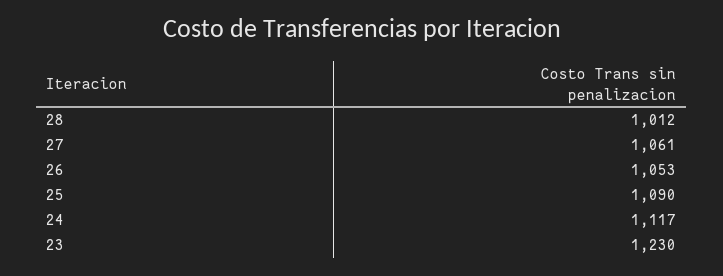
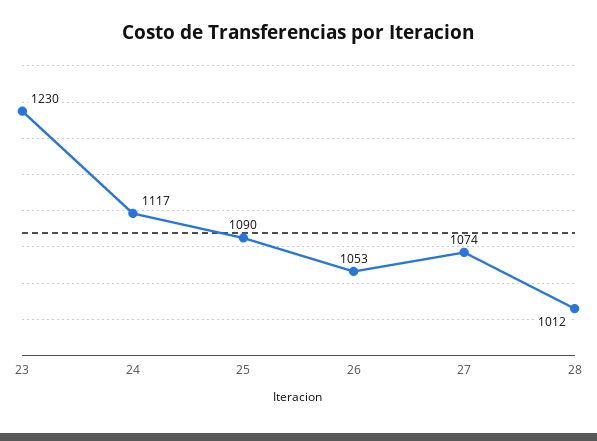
  {
    "28": 1012,
-   "27": 1061,
+   "27": 1074,
    "26": 1053,
    "25": 1090,
    "24": 1117,
    "23": 1230
  }

